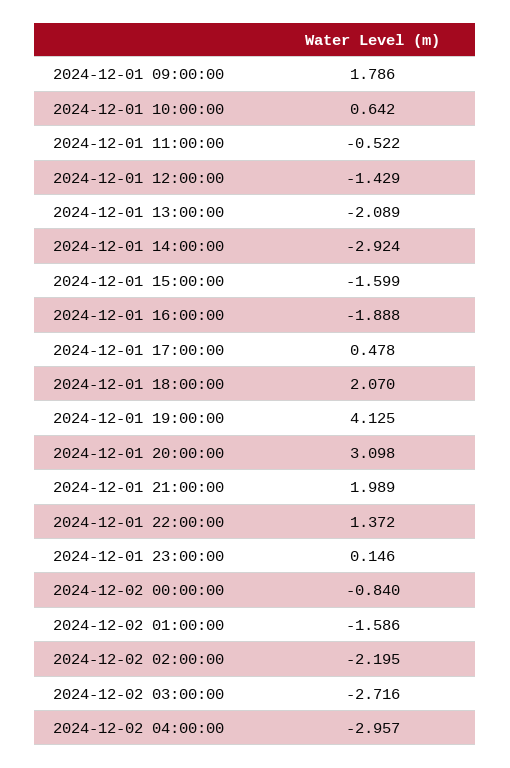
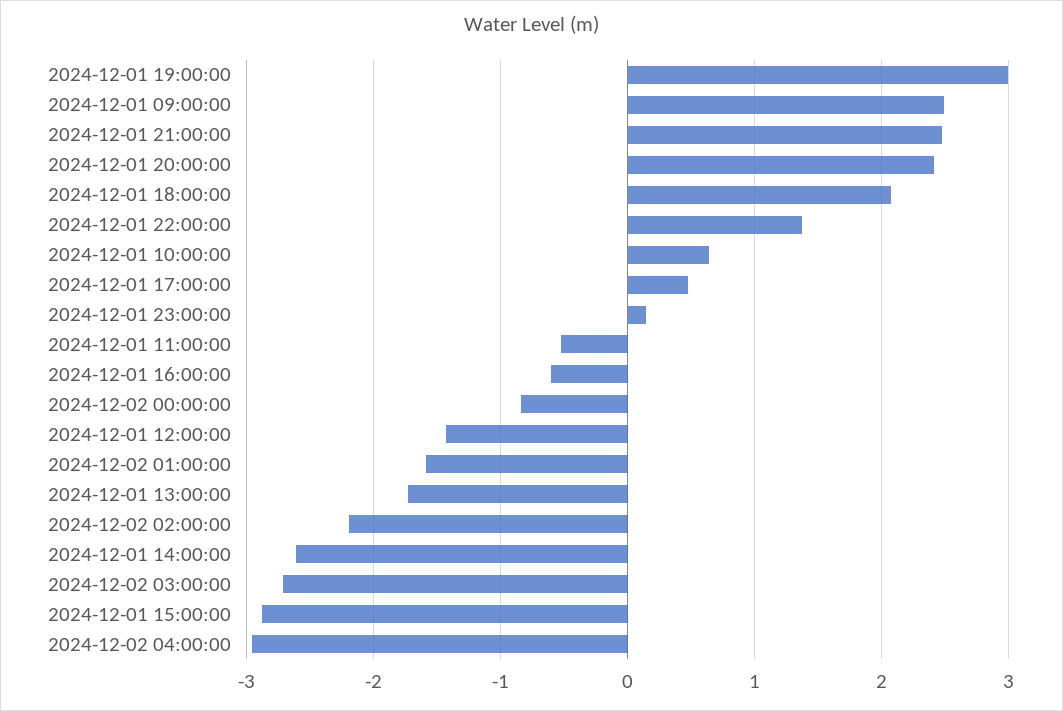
  {
-   "2024-12-01 09:00:00": 1.786,
+   "2024-12-01 09:00:00": 2.5,
    "2024-12-01 10:00:00": 0.642,
    "2024-12-01 11:00:00": -0.522,
    "2024-12-01 12:00:00": -1.429,
-   "2024-12-01 13:00:00": -2.089,
+   "2024-12-01 13:00:00": -1.7,
-   "2024-12-01 14:00:00": -2.924,
+   "2024-12-01 14:00:00": -2.6,
-   "2024-12-01 15:00:00": -1.599,
+   "2024-12-01 15:00:00": -2.9,
-   "2024-12-01 16:00:00": -1.888,
+   "2024-12-01 16:00:00": -0.6,
    "2024-12-01 17:00:00": 0.478,
    "2024-12-01 18:00:00": 2.07,
-   "2024-12-01 19:00:00": 4.125,
+   "2024-12-01 19:00:00": 3,
-   "2024-12-01 20:00:00": 3.098,
+   "2024-12-01 20:00:00": 2.4,
-   "2024-12-01 21:00:00": 1.989,
+   "2024-12-01 21:00:00": 2.5,
    "2024-12-01 22:00:00": 1.372,
    "2024-12-01 23:00:00": 0.146,
    "2024-12-02 00:00:00": -0.84,
    "2024-12-02 01:00:00": -1.586,
    "2024-12-02 02:00:00": -2.195,
    "2024-12-02 03:00:00": -2.716,
    "2024-12-02 04:00:00": -2.957
  }

